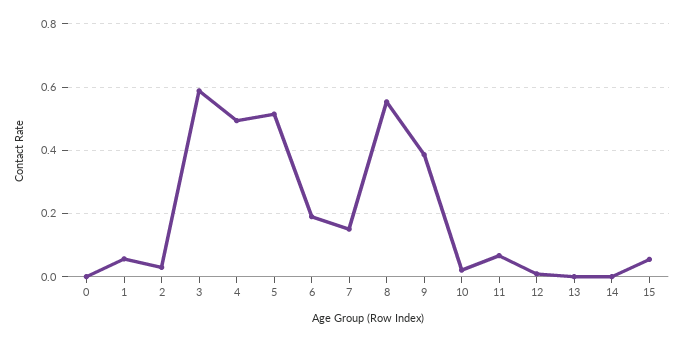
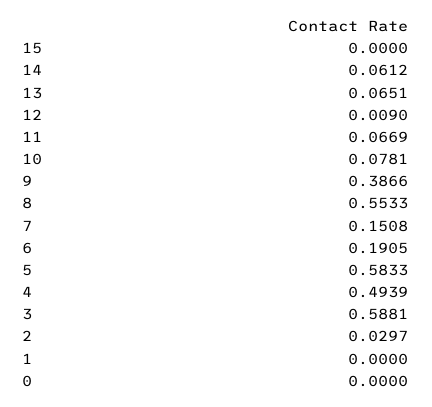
  {
    "0": 0,
-   "1": 0.06,
+   "1": 0,
    "2": 0.0297,
    "3": 0.5881,
    "4": 0.4939,
-   "5": 0.52,
+   "5": 0.5833,
    "6": 0.1905,
    "7": 0.1508,
    "8": 0.5533,
    "9": 0.3866,
-   "10": 0.02,
+   "10": 0.0781,
    "11": 0.0669,
    "12": 0.009,
-   "13": 0,
+   "13": 0.0651,
-   "14": 0,
+   "14": 0.0612,
-   "15": 0.06
+   "15": 0
  }

